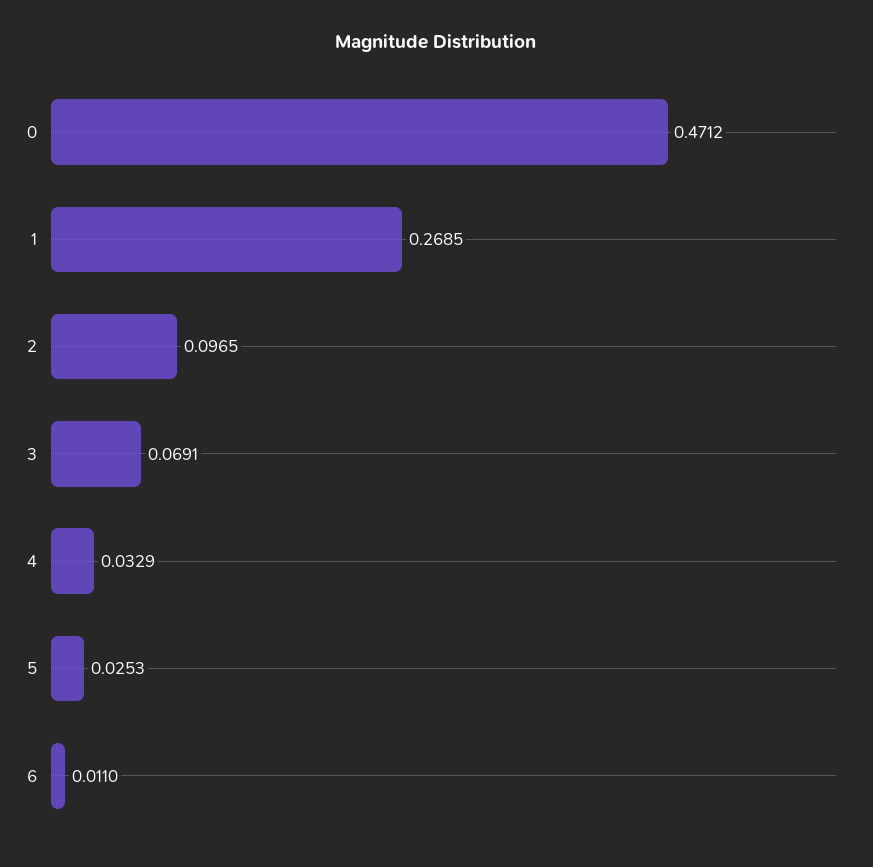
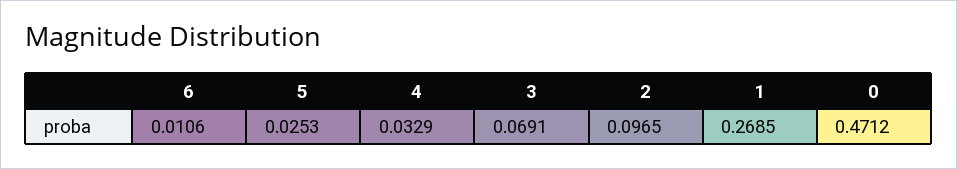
  {
    "0": 0.4712,
    "1": 0.2685,
    "2": 0.0965,
    "3": 0.0691,
    "4": 0.0329,
    "5": 0.0253,
-   "6": 0.011
+   "6": 0.0106
  }

